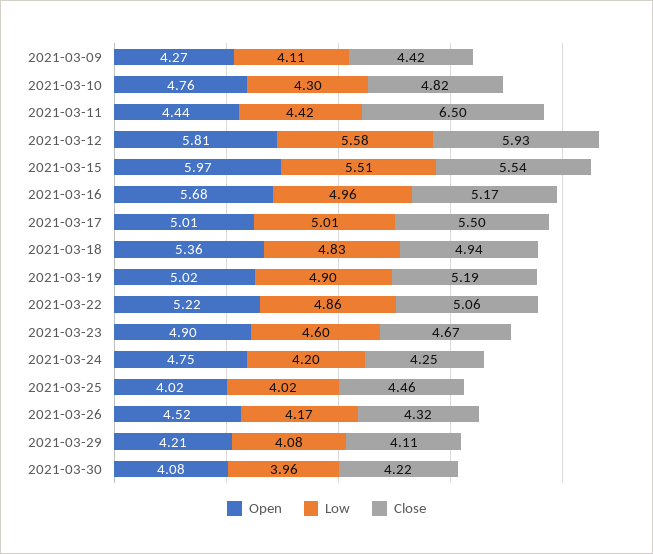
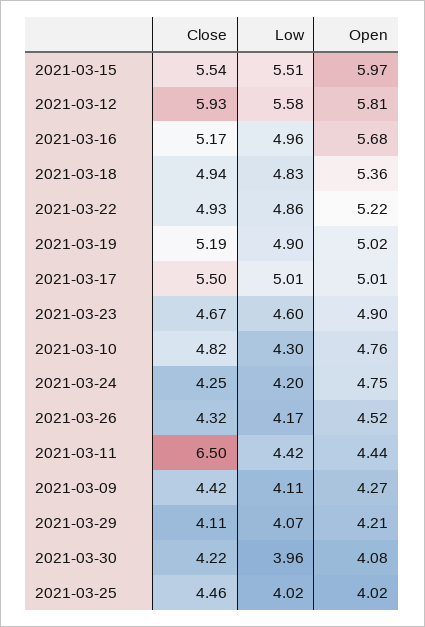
  {
    "Open": {
      "2021-03-09": 4.27,
      "2021-03-10": 4.76,
      "2021-03-11": 4.44,
      "2021-03-12": 5.81,
      "2021-03-15": 5.97,
      "2021-03-16": 5.68,
      "2021-03-17": 5.01,
      "2021-03-18": 5.36,
      "2021-03-19": 5.02,
      "2021-03-22": 5.22,
      "2021-03-23": 4.9,
      "2021-03-24": 4.75,
      "2021-03-25": 4.02,
      "2021-03-26": 4.52,
      "2021-03-29": 4.21,
      "2021-03-30": 4.08
    },
    "Low": {
      "2021-03-09": 4.11,
      "2021-03-10": 4.3,
      "2021-03-11": 4.42,
      "2021-03-12": 5.58,
      "2021-03-15": 5.51,
      "2021-03-16": 4.96,
      "2021-03-17": 5.01,
      "2021-03-18": 4.83,
      "2021-03-19": 4.9,
      "2021-03-22": 4.86,
      "2021-03-23": 4.6,
      "2021-03-24": 4.2,
      "2021-03-25": 4.02,
      "2021-03-26": 4.17,
-     "2021-03-29": 4.08,
+     "2021-03-29": 4.07,
      "2021-03-30": 3.96
    },
    "Close": {
      "2021-03-09": 4.42,
      "2021-03-10": 4.82,
      "2021-03-11": 6.5,
      "2021-03-12": 5.93,
      "2021-03-15": 5.54,
      "2021-03-16": 5.17,
      "2021-03-17": 5.5,
      "2021-03-18": 4.94,
      "2021-03-19": 5.19,
-     "2021-03-22": 5.06,
+     "2021-03-22": 4.93,
      "2021-03-23": 4.67,
      "2021-03-24": 4.25,
      "2021-03-25": 4.46,
      "2021-03-26": 4.32,
      "2021-03-29": 4.11,
      "2021-03-30": 4.22
    }
  }

